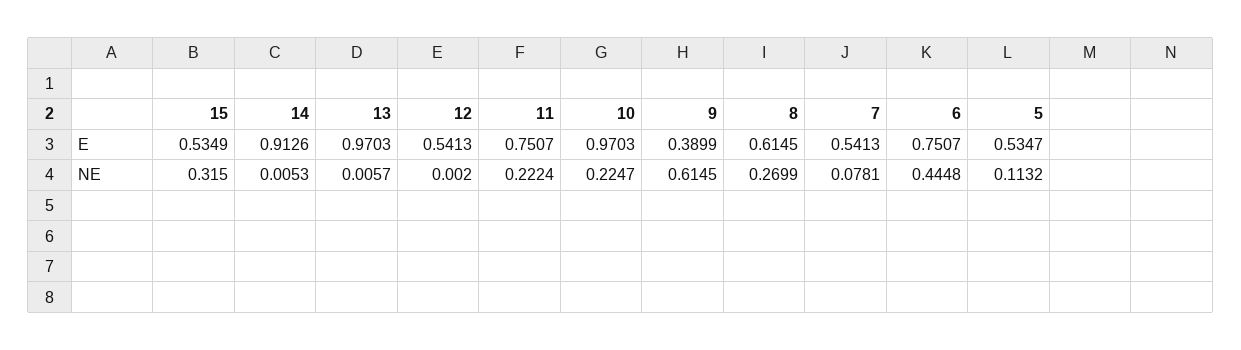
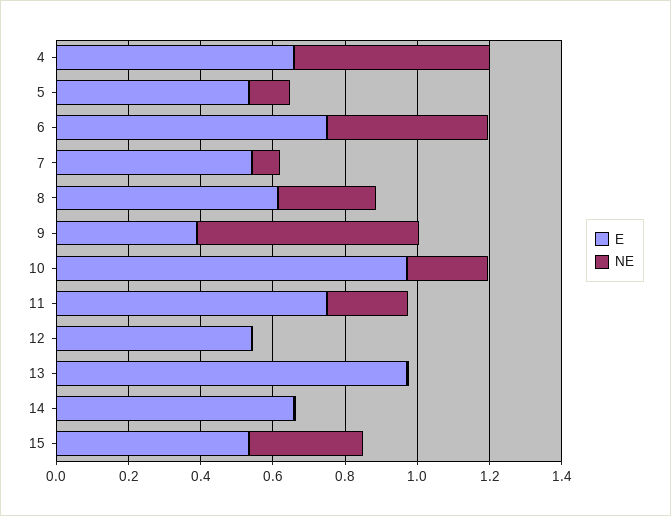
  {
    "E": {
      "15": 0.5349,
-     "14": 0.9126,
+     "14": 0.65,
      "13": 0.9703,
      "12": 0.5413,
      "11": 0.7507,
      "10": 0.9703,
      "9": 0.3899,
      "8": 0.6145,
      "7": 0.5413,
      "6": 0.7507,
-     "5": 0.5347
+     "5": 0.5347,
+     "4": 0.65
    },
    "NE": {
      "15": 0.315,
      "14": 0.0053,
      "13": 0.0057,
      "12": 0.002,
      "11": 0.2224,
      "10": 0.2247,
      "9": 0.6145,
      "8": 0.2699,
      "7": 0.0781,
      "6": 0.4448,
-     "5": 0.1132
+     "5": 0.1132,
+     "4": 0.55
    }
  }

